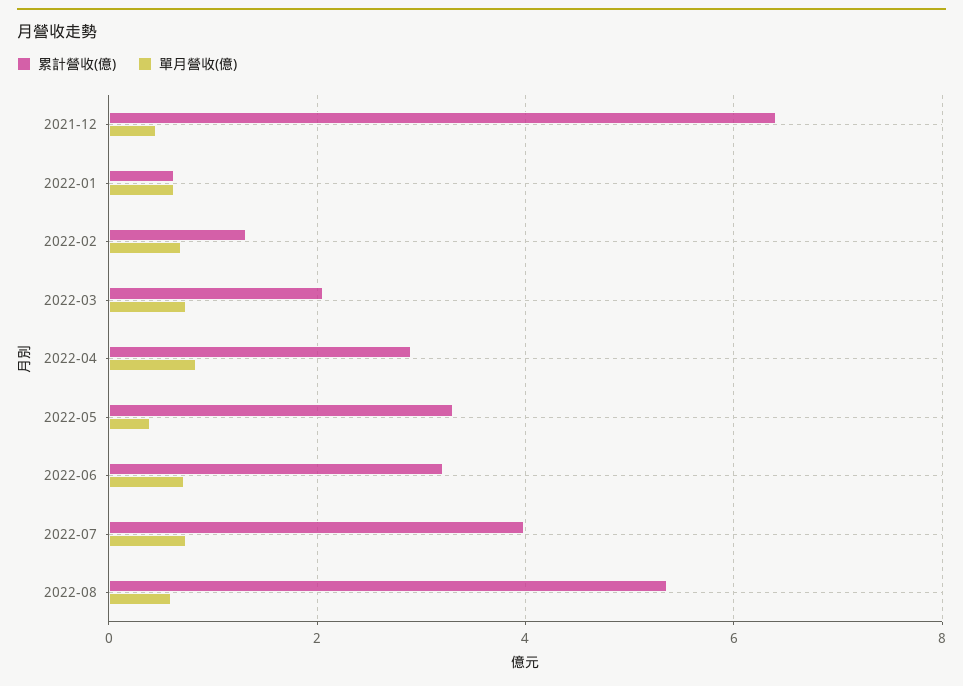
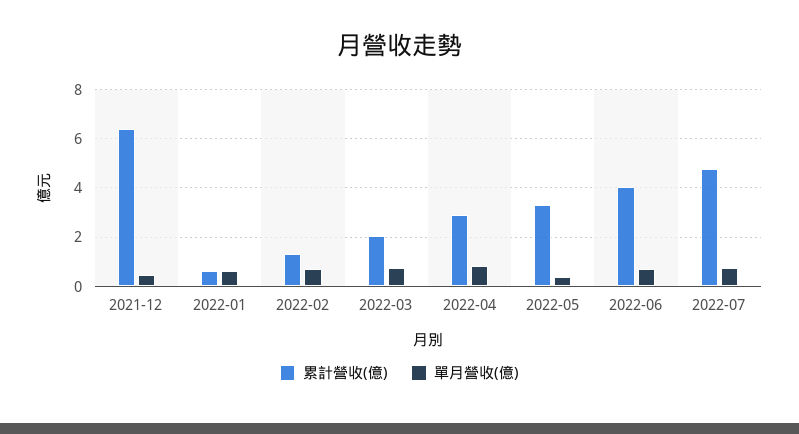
  {
    "累計營收(億)": {
      "2021-12": 6.4,
      "2022-01": 0.6,
      "2022-02": 1.4,
      "2022-03": 2,
      "2022-04": 3,
      "2022-05": 3.4,
-     "2022-06": 3.2,
+     "2022-06": 4,
-     "2022-07": 4,
+     "2022-07": 4.75
-     "2022-08": 5.4
    },
    "單月營收(億)": {
      "2021-12": 0.4,
      "2022-01": 0.6,
      "2022-02": 0.6,
      "2022-03": 0.8,
      "2022-04": 0.8,
      "2022-05": 0.4,
      "2022-06": 0.8,
-     "2022-07": 0.8,
+     "2022-07": 0.8
-     "2022-08": 0.6
    }
  }

